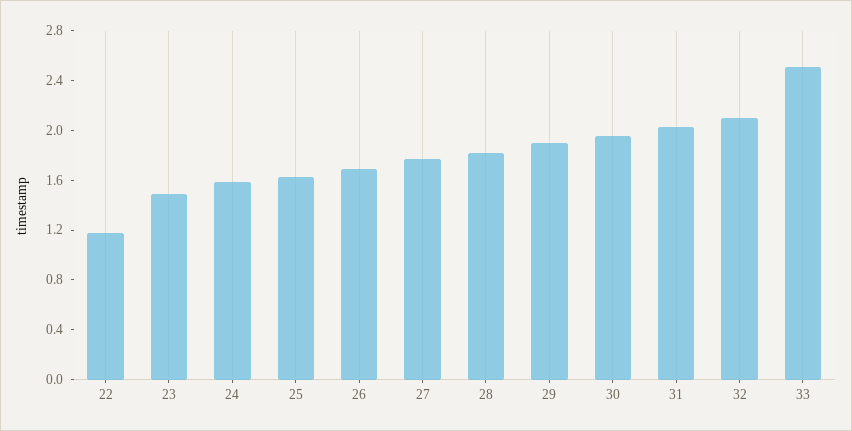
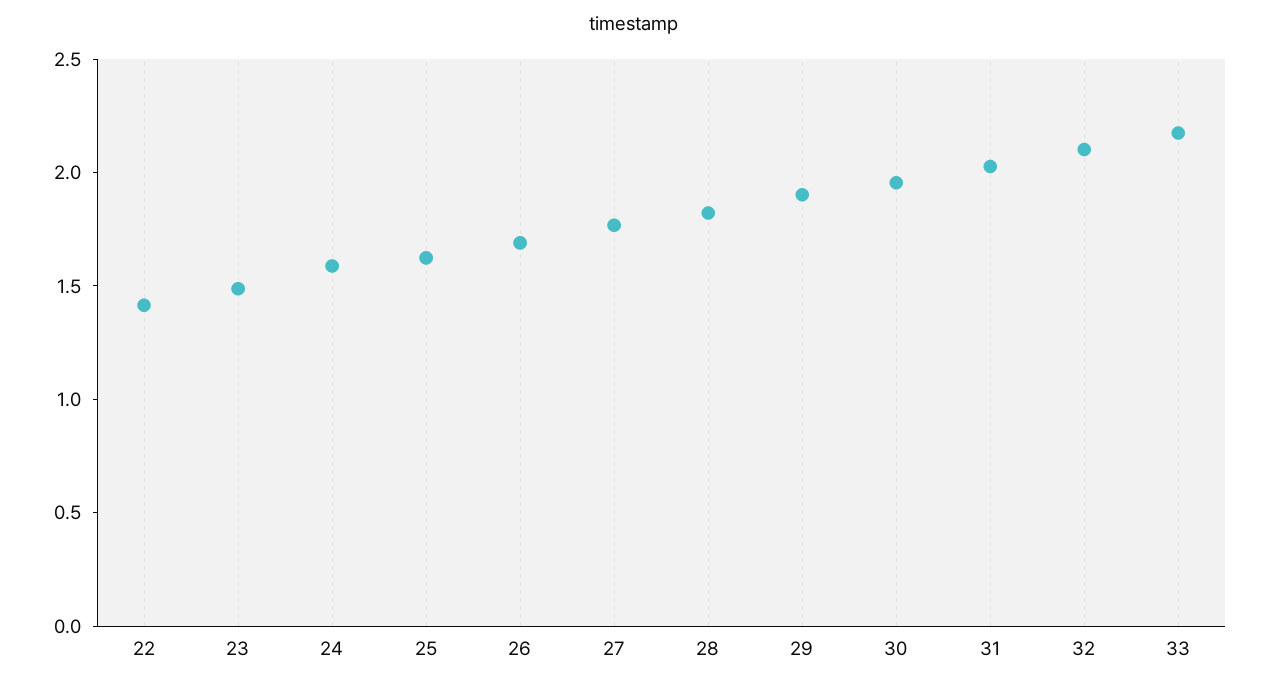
  {
-   "22": 1.2,
+   "22": 1.4,
    "23": 1.5,
    "24": 1.6,
    "25": 1.6,
    "26": 1.7,
    "27": 1.8,
    "28": 1.8,
    "29": 1.9,
    "30": 2,
    "31": 2,
    "32": 2.1,
-   "33": 2.5
+   "33": 2.2
  }

